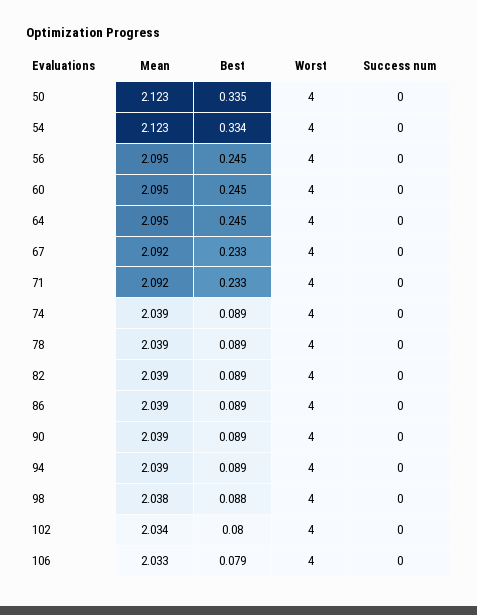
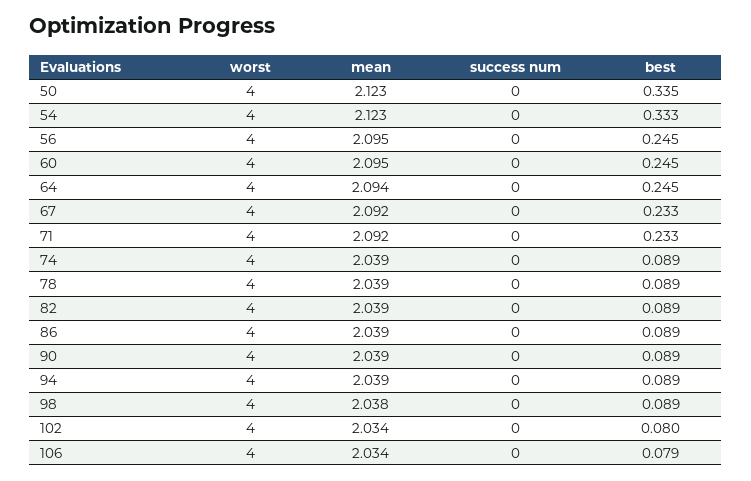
  {
    "Mean": {
      "50": 2.123,
      "54": 2.123,
      "56": 2.095,
      "60": 2.095,
-     "64": 2.095,
+     "64": 2.094,
      "67": 2.092,
      "71": 2.092,
      "74": 2.039,
      "78": 2.039,
      "82": 2.039,
      "86": 2.039,
      "90": 2.039,
      "94": 2.039,
      "98": 2.038,
      "102": 2.034,
-     "106": 2.033
+     "106": 2.034
    },
    "Best": {
      "50": 0.335,
-     "54": 0.334,
+     "54": 0.333,
      "56": 0.245,
      "60": 0.245,
      "64": 0.245,
      "67": 0.233,
      "71": 0.233,
      "74": 0.089,
      "78": 0.089,
      "82": 0.089,
      "86": 0.089,
      "90": 0.089,
      "94": 0.089,
-     "98": 0.088,
+     "98": 0.089,
      "102": 0.08,
      "106": 0.079
    },
    "Worst": {
      "50": 4,
      "54": 4,
      "56": 4,
      "60": 4,
      "64": 4,
      "67": 4,
      "71": 4,
      "74": 4,
      "78": 4,
      "82": 4,
      "86": 4,
      "90": 4,
      "94": 4,
      "98": 4,
      "102": 4,
      "106": 4
    },
    "Success num": {
      "50": 0,
      "54": 0,
      "56": 0,
      "60": 0,
      "64": 0,
      "67": 0,
      "71": 0,
      "74": 0,
      "78": 0,
      "82": 0,
      "86": 0,
      "90": 0,
      "94": 0,
      "98": 0,
      "102": 0,
      "106": 0
    }
  }

